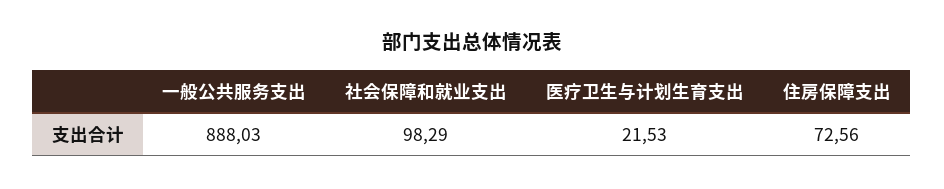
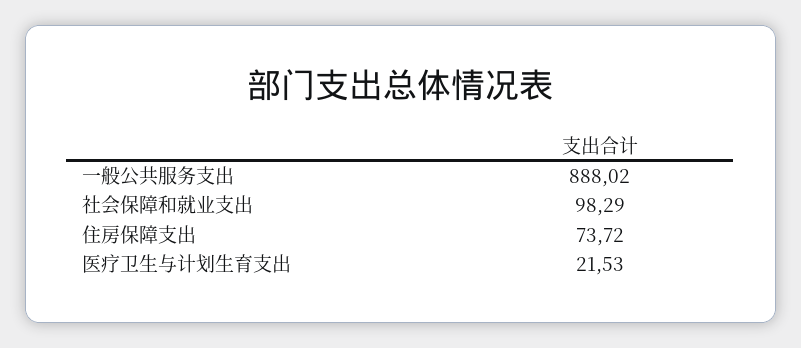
  {
-   "一般公共服务支出": 888.03,
+   "一般公共服务支出": 888.02,
    "社会保障和就业支出": 98.29,
    "医疗卫生与计划生育支出": 21.53,
-   "住房保障支出": 72.56
+   "住房保障支出": 73.72
  }

